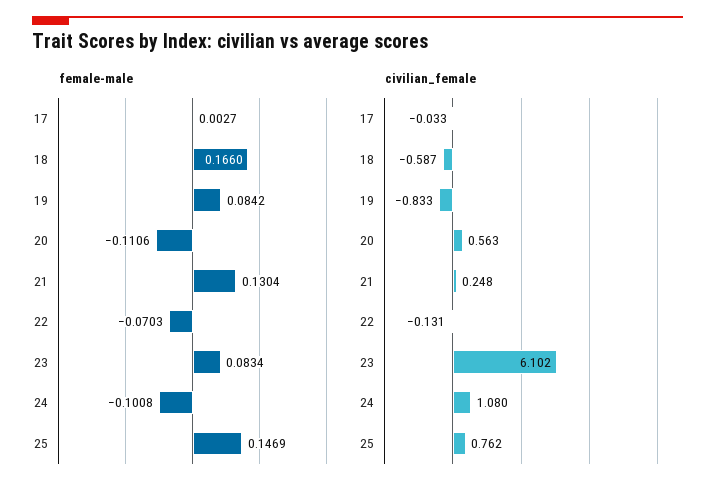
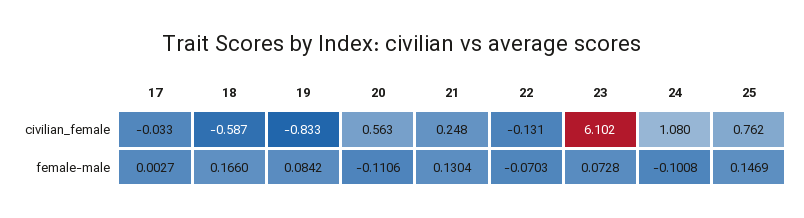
  {
    "female-male": {
      "17": 0.0027,
      "18": 0.166,
      "19": 0.0842,
      "20": -0.1106,
      "21": 0.1304,
      "22": -0.0703,
-     "23": 0.0834,
+     "23": 0.0728,
      "24": -0.1008,
      "25": 0.1469
    },
    "civilian_female": {
      "17": -0.033,
      "18": -0.587,
      "19": -0.833,
      "20": 0.563,
      "21": 0.248,
      "22": -0.131,
      "23": 6.102,
      "24": 1.08,
      "25": 0.762
    }
  }

